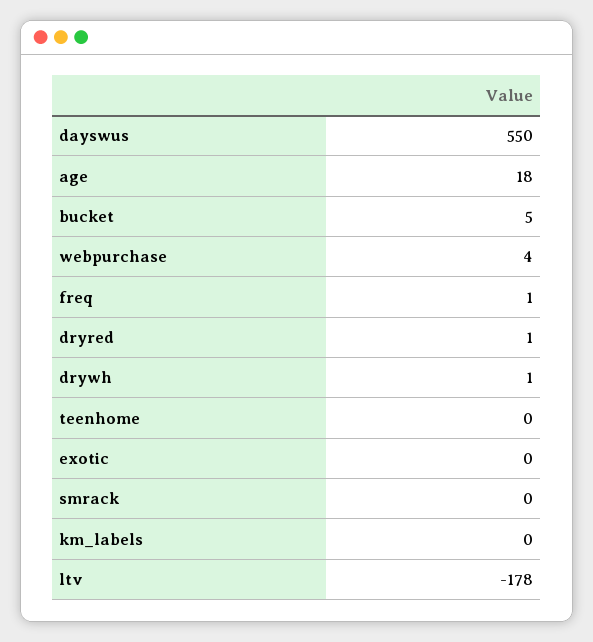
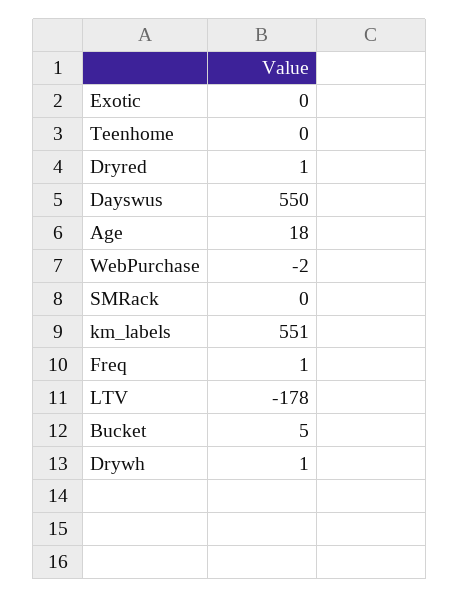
  {
    "dayswus": 550,
    "age": 18,
    "bucket": 5,
-   "webpurchase": 4,
+   "webpurchase": -2,
    "freq": 1,
    "dryred": 1,
    "drywh": 1,
    "teenhome": 0,
    "exotic": 0,
    "smrack": 0,
-   "km_labels": 0,
+   "km_labels": 551,
    "ltv": -178
  }

